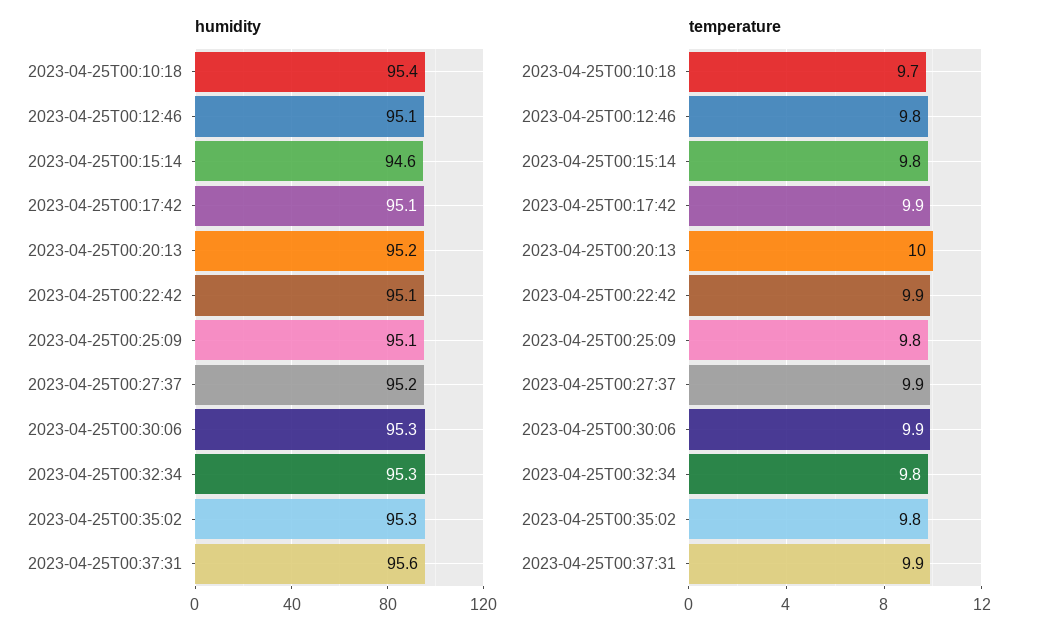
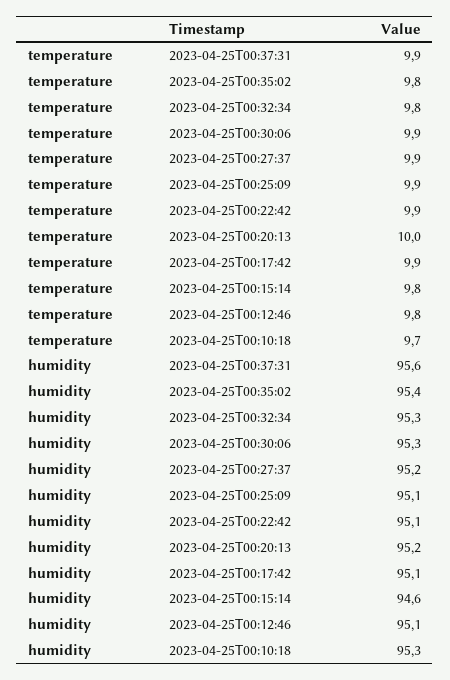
  {
    "humidity": {
-     "2023-04-25T00:10:18": 95.4,
+     "2023-04-25T00:10:18": 95.3,
      "2023-04-25T00:12:46": 95.1,
      "2023-04-25T00:15:14": 94.6,
      "2023-04-25T00:17:42": 95.1,
      "2023-04-25T00:20:13": 95.2,
      "2023-04-25T00:22:42": 95.1,
      "2023-04-25T00:25:09": 95.1,
      "2023-04-25T00:27:37": 95.2,
      "2023-04-25T00:30:06": 95.3,
      "2023-04-25T00:32:34": 95.3,
-     "2023-04-25T00:35:02": 95.3,
+     "2023-04-25T00:35:02": 95.4,
      "2023-04-25T00:37:31": 95.6
    },
    "temperature": {
      "2023-04-25T00:10:18": 9.7,
      "2023-04-25T00:12:46": 9.8,
      "2023-04-25T00:15:14": 9.8,
      "2023-04-25T00:17:42": 9.9,
      "2023-04-25T00:20:13": 10,
      "2023-04-25T00:22:42": 9.9,
-     "2023-04-25T00:25:09": 9.8,
+     "2023-04-25T00:25:09": 9.9,
      "2023-04-25T00:27:37": 9.9,
      "2023-04-25T00:30:06": 9.9,
      "2023-04-25T00:32:34": 9.8,
      "2023-04-25T00:35:02": 9.8,
      "2023-04-25T00:37:31": 9.9
    }
  }

